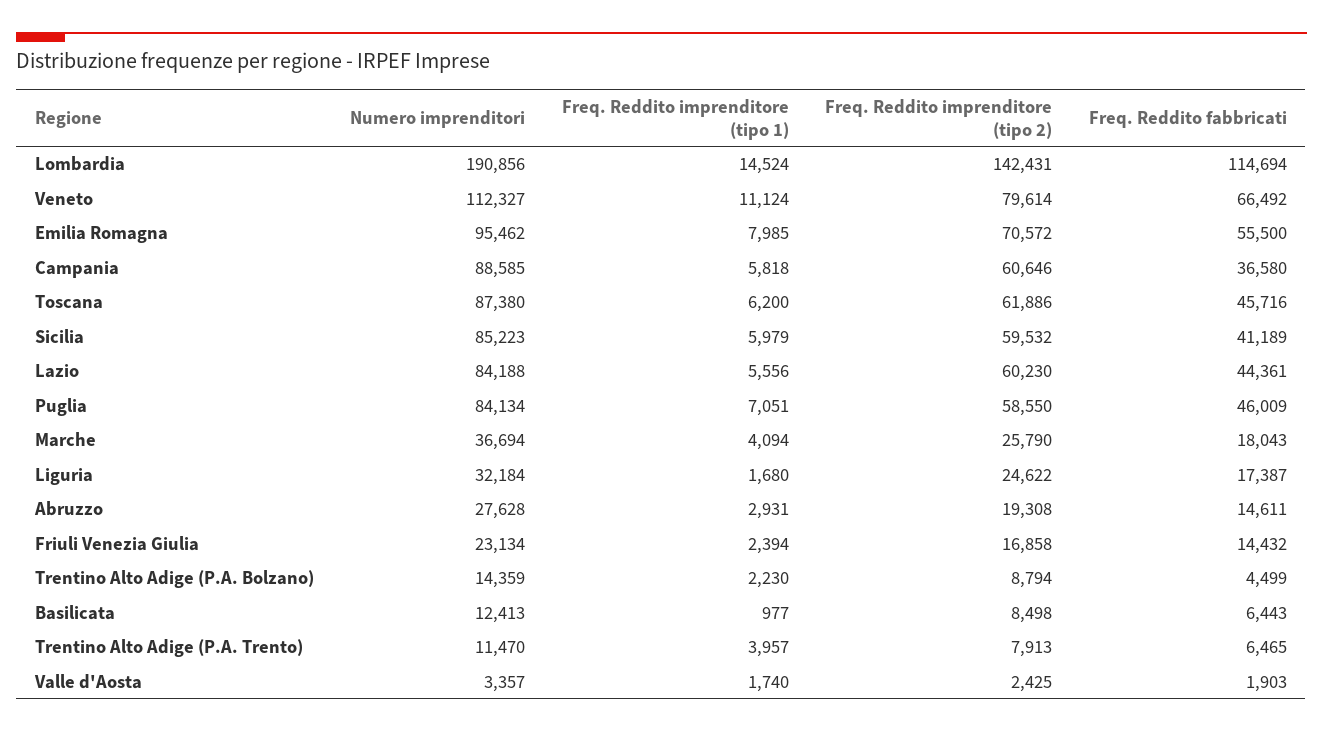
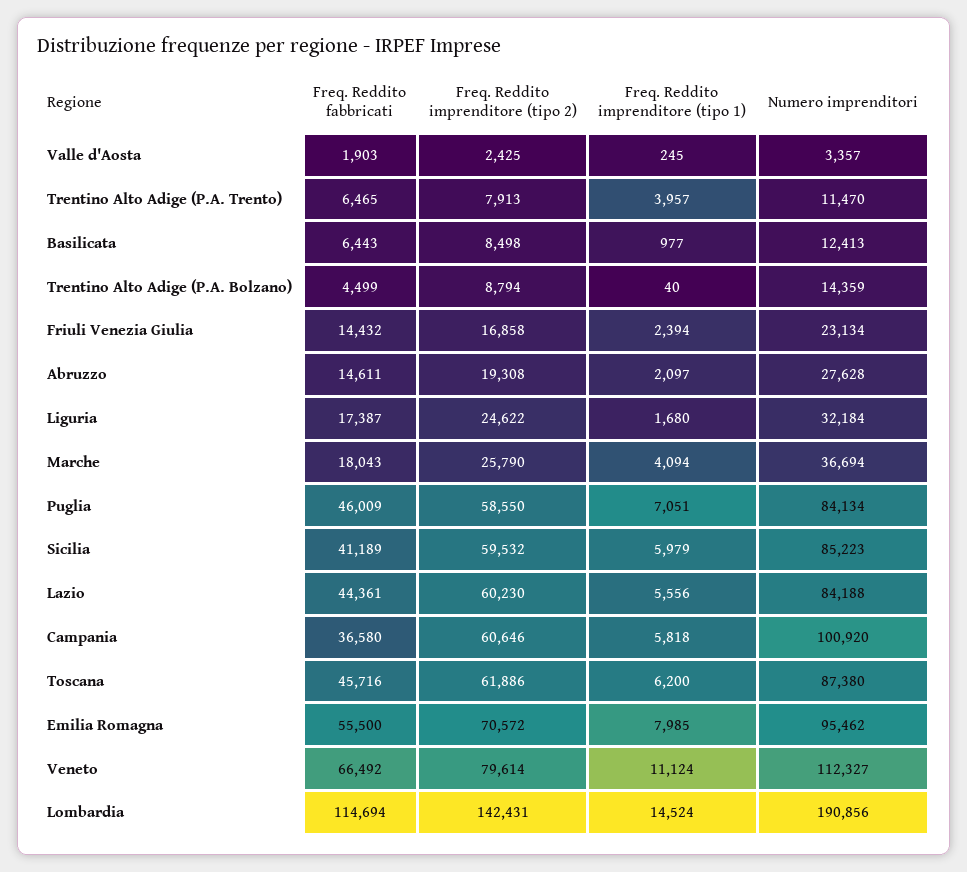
  {
    "Numero imprenditori": {
      "Lombardia": 190856,
      "Veneto": 112327,
      "Emilia Romagna": 95462,
-     "Campania": 88585,
+     "Campania": 100920,
      "Toscana": 87380,
      "Sicilia": 85223,
      "Lazio": 84188,
      "Puglia": 84134,
      "Marche": 36694,
      "Liguria": 32184,
      "Abruzzo": 27628,
      "Friuli Venezia Giulia": 23134,
      "Trentino Alto Adige (P.A. Bolzano)": 14359,
      "Basilicata": 12413,
      "Trentino Alto Adige (P.A. Trento)": 11470,
      "Valle d'Aosta": 3357
    },
    "Freq. Reddito imprenditore (tipo 1)": {
      "Lombardia": 14524,
      "Veneto": 11124,
      "Emilia Romagna": 7985,
      "Campania": 5818,
      "Toscana": 6200,
      "Sicilia": 5979,
      "Lazio": 5556,
      "Puglia": 7051,
      "Marche": 4094,
      "Liguria": 1680,
-     "Abruzzo": 2931,
+     "Abruzzo": 2097,
      "Friuli Venezia Giulia": 2394,
-     "Trentino Alto Adige (P.A. Bolzano)": 2230,
+     "Trentino Alto Adige (P.A. Bolzano)": 40,
      "Basilicata": 977,
      "Trentino Alto Adige (P.A. Trento)": 3957,
-     "Valle d'Aosta": 1740
+     "Valle d'Aosta": 245
    },
    "Freq. Reddito imprenditore (tipo 2)": {
      "Lombardia": 142431,
      "Veneto": 79614,
      "Emilia Romagna": 70572,
      "Campania": 60646,
      "Toscana": 61886,
      "Sicilia": 59532,
      "Lazio": 60230,
      "Puglia": 58550,
      "Marche": 25790,
      "Liguria": 24622,
      "Abruzzo": 19308,
      "Friuli Venezia Giulia": 16858,
      "Trentino Alto Adige (P.A. Bolzano)": 8794,
      "Basilicata": 8498,
      "Trentino Alto Adige (P.A. Trento)": 7913,
      "Valle d'Aosta": 2425
    },
    "Freq. Reddito fabbricati": {
      "Lombardia": 114694,
      "Veneto": 66492,
      "Emilia Romagna": 55500,
      "Campania": 36580,
      "Toscana": 45716,
      "Sicilia": 41189,
      "Lazio": 44361,
      "Puglia": 46009,
      "Marche": 18043,
      "Liguria": 17387,
      "Abruzzo": 14611,
      "Friuli Venezia Giulia": 14432,
      "Trentino Alto Adige (P.A. Bolzano)": 4499,
      "Basilicata": 6443,
      "Trentino Alto Adige (P.A. Trento)": 6465,
      "Valle d'Aosta": 1903
    }
  }

